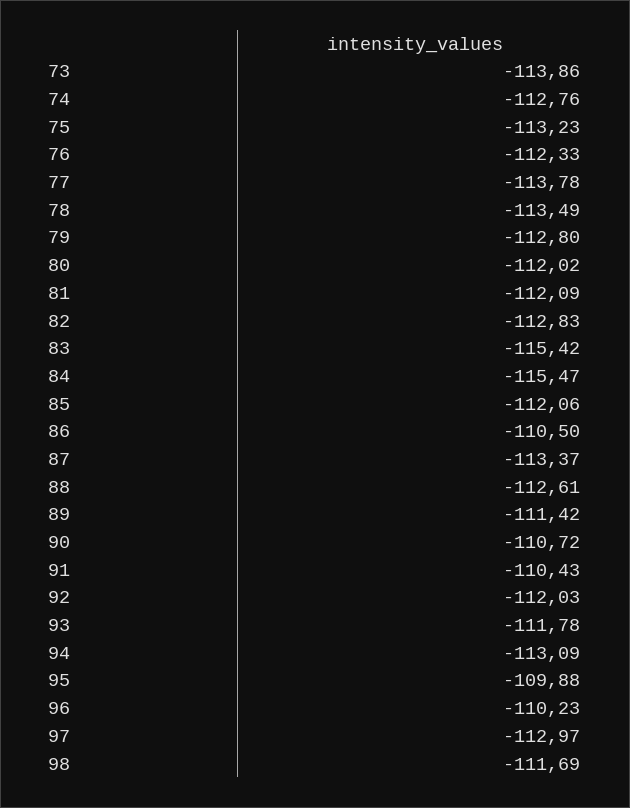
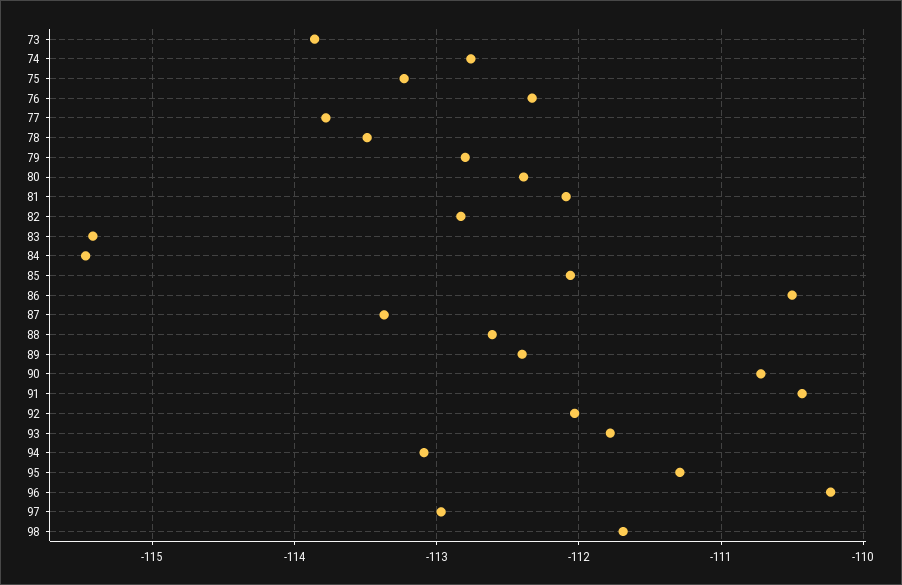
  {
    "73": -113.86,
    "74": -112.76,
    "75": -113.23,
    "76": -112.33,
    "77": -113.78,
    "78": -113.49,
    "79": -112.8,
-   "80": -112.02,
+   "80": -112.4,
    "81": -112.09,
    "82": -112.83,
    "83": -115.42,
    "84": -115.47,
    "85": -112.06,
    "86": -110.5,
    "87": -113.37,
    "88": -112.61,
-   "89": -111.42,
+   "89": -112.4,
    "90": -110.72,
    "91": -110.43,
    "92": -112.03,
    "93": -111.78,
    "94": -113.09,
-   "95": -109.88,
+   "95": -111.3,
    "96": -110.23,
    "97": -112.97,
    "98": -111.69
  }

